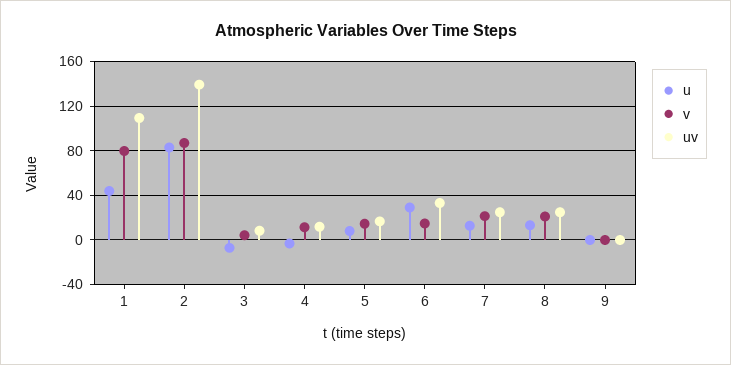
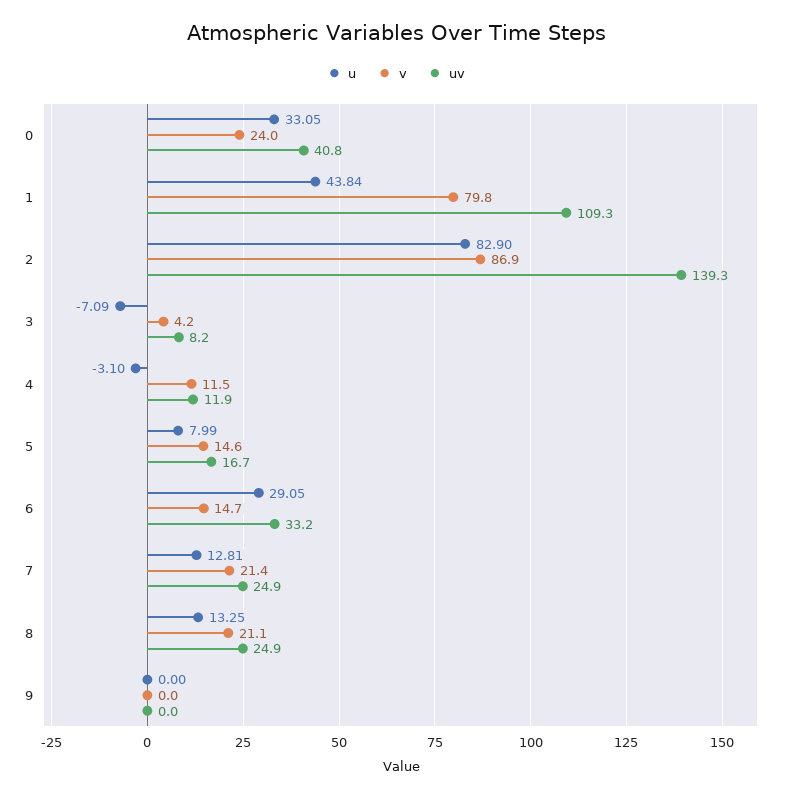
  {
    "u": {
      "1": 43.84,
      "2": 82.9,
      "3": -7.09,
      "4": -3.1,
      "5": 7.99,
      "6": 29.05,
      "7": 12.81,
      "8": 13.25,
-     "9": 0
+     "9": 0,
+     "0": 33.05
    },
    "v": {
      "1": 79.8,
      "2": 86.9,
      "3": 4.2,
      "4": 11.5,
      "5": 14.6,
      "6": 14.7,
      "7": 21.4,
      "8": 21.1,
-     "9": 0
+     "9": 0,
+     "0": 24
    },
    "uv": {
      "1": 109.3,
      "2": 139.3,
      "3": 8.2,
      "4": 11.9,
      "5": 16.7,
      "6": 33.2,
      "7": 24.9,
      "8": 24.9,
-     "9": 0
+     "9": 0,
+     "0": 40.8
    }
  }

